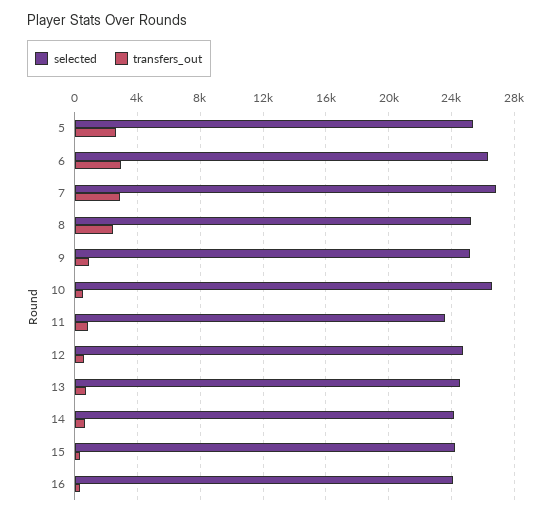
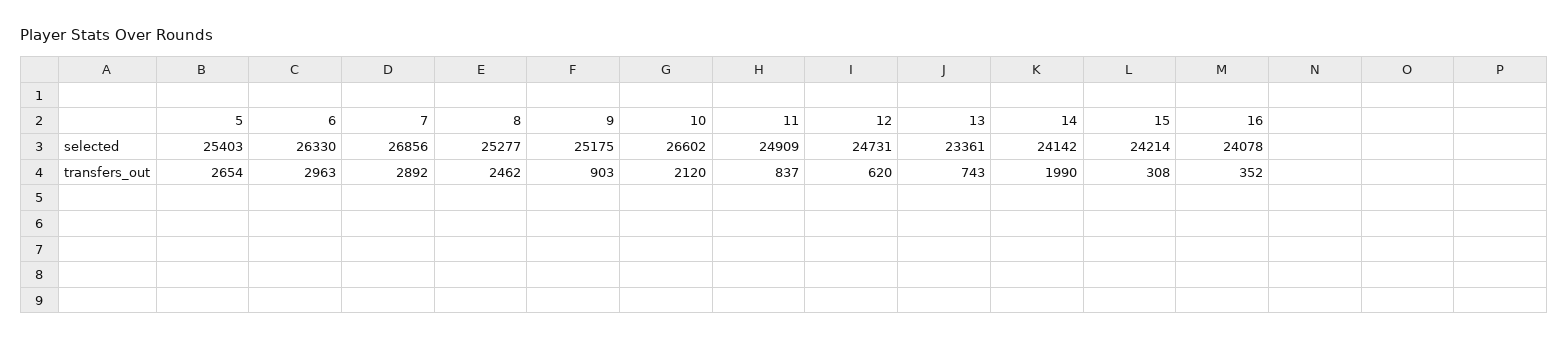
  {
    "selected": {
      "5": 25403,
      "6": 26330,
      "7": 26856,
      "8": 25277,
      "9": 25175,
      "10": 26602,
-     "11": 23500,
+     "11": 24909,
      "12": 24731,
-     "13": 24500,
+     "13": 23361,
      "14": 24142,
      "15": 24214,
      "16": 24078
    },
    "transfers_out": {
      "5": 2654,
      "6": 2963,
      "7": 2892,
      "8": 2462,
      "9": 903,
-     "10": 500,
+     "10": 2120,
      "11": 837,
      "12": 620,
      "13": 743,
-     "14": 500,
+     "14": 1990,
      "15": 308,
      "16": 352
    }
  }

